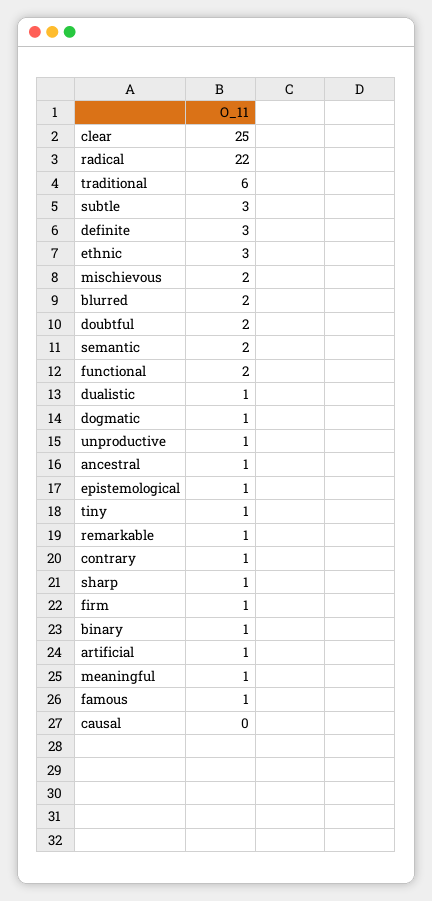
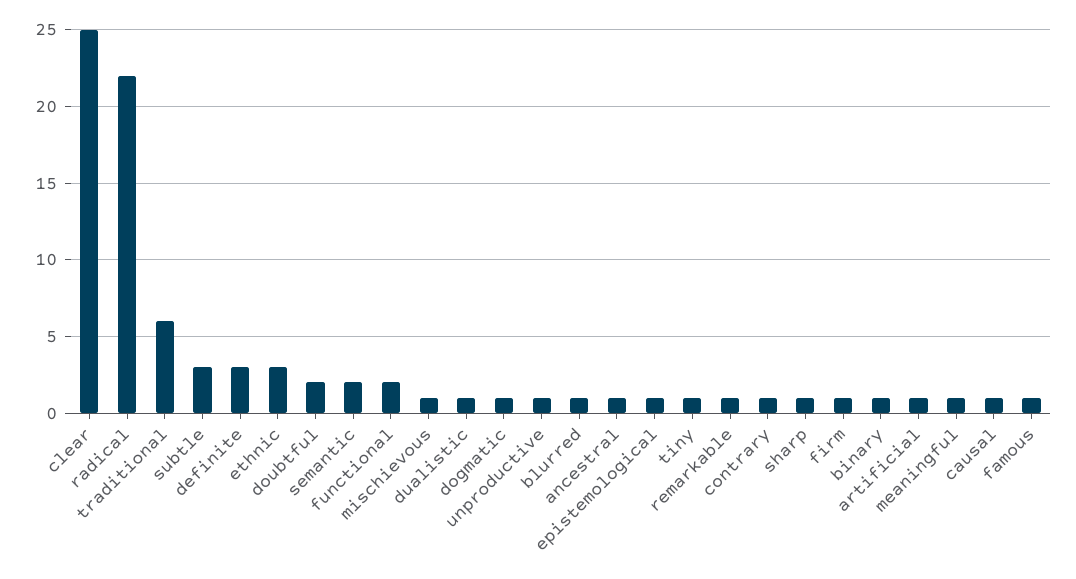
  {
    "clear": 25,
    "radical": 22,
    "traditional": 6,
    "subtle": 3,
    "definite": 3,
    "ethnic": 3,
-   "mischievous": 2,
+   "mischievous": 1,
-   "blurred": 2,
+   "blurred": 1,
    "doubtful": 2,
    "semantic": 2,
    "functional": 2,
    "dualistic": 1,
    "dogmatic": 1,
    "unproductive": 1,
    "ancestral": 1,
    "epistemological": 1,
    "tiny": 1,
    "remarkable": 1,
    "contrary": 1,
    "sharp": 1,
    "firm": 1,
    "binary": 1,
    "artificial": 1,
    "meaningful": 1,
    "famous": 1,
-   "causal": 0
+   "causal": 1
  }

